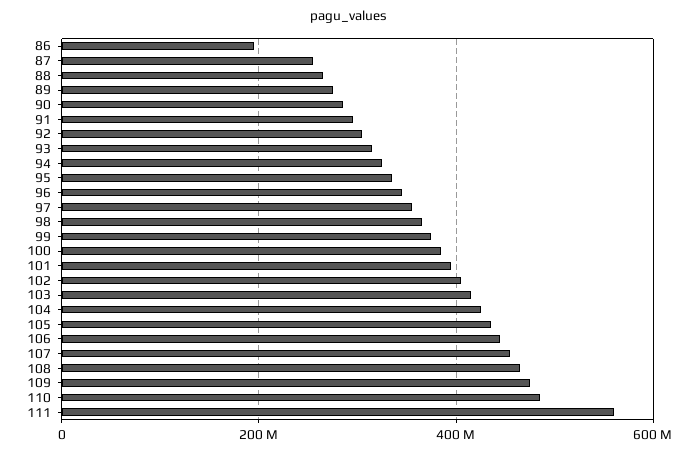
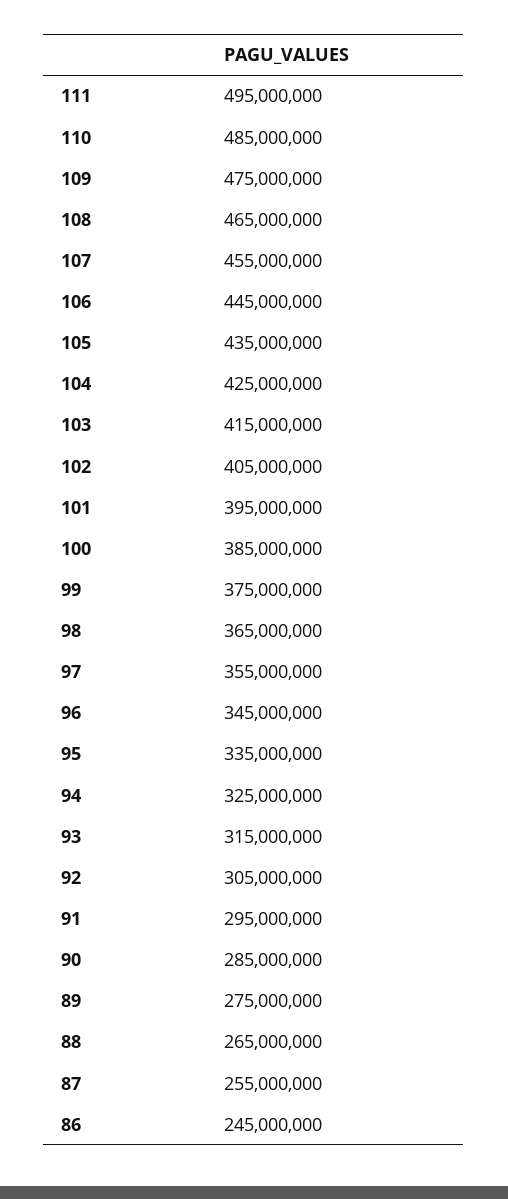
  {
-   "86": 200000000,
+   "86": 245000000,
    "87": 255000000,
    "88": 265000000,
    "89": 275000000,
    "90": 285000000,
    "91": 295000000,
    "92": 305000000,
    "93": 315000000,
    "94": 325000000,
    "95": 335000000,
    "96": 345000000,
    "97": 355000000,
    "98": 365000000,
    "99": 375000000,
    "100": 385000000,
    "101": 395000000,
    "102": 405000000,
    "103": 415000000,
    "104": 425000000,
    "105": 435000000,
    "106": 445000000,
    "107": 455000000,
    "108": 465000000,
    "109": 475000000,
    "110": 485000000,
-   "111": 560000000
+   "111": 495000000
  }

